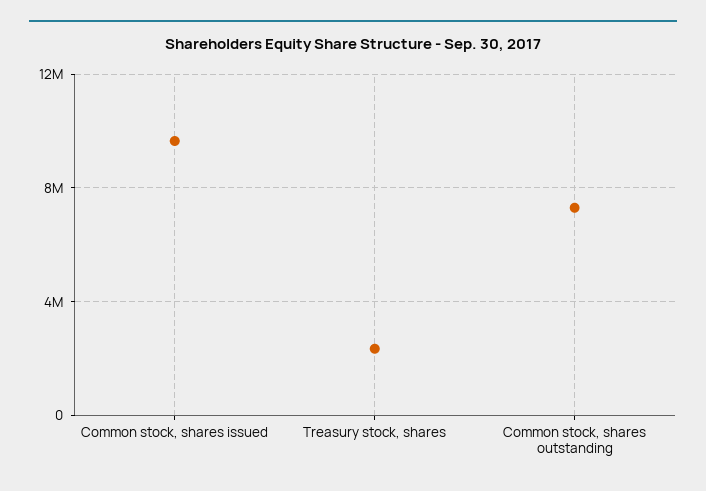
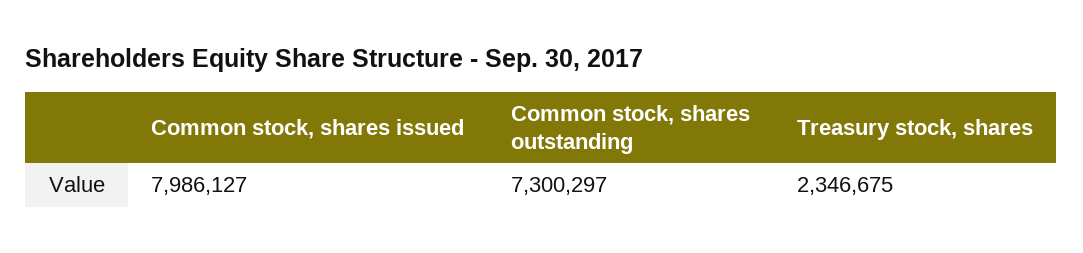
  {
-   "Common stock, shares issued": 9500000,
+   "Common stock, shares issued": 7986127,
    "Treasury stock, shares": 2346675,
    "Common stock, shares outstanding": 7300297
  }

